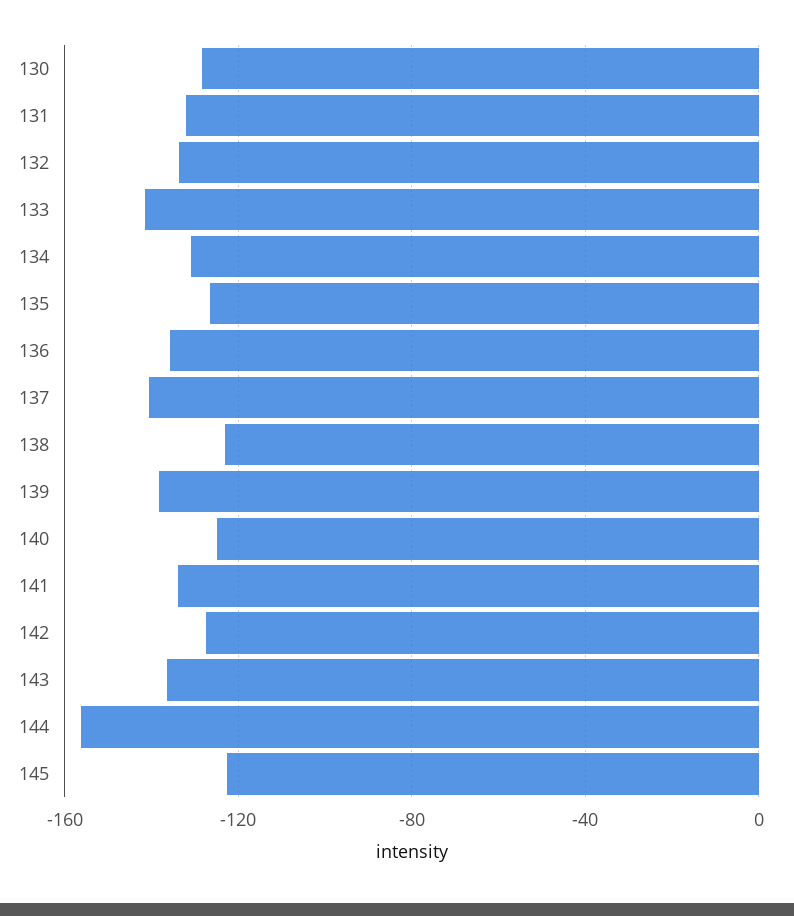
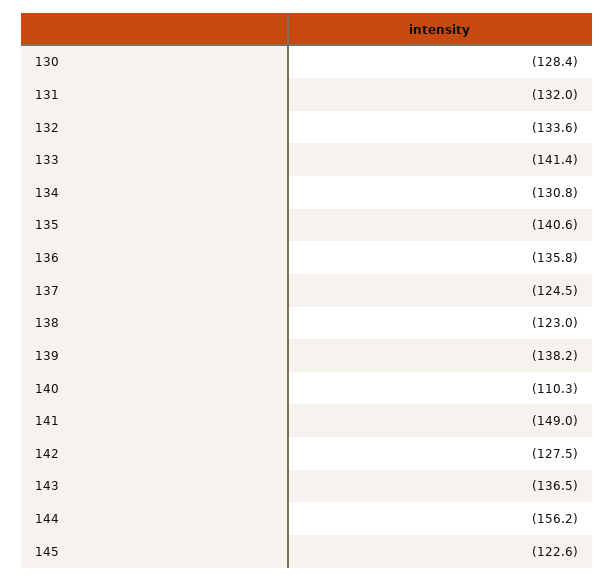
  {
    "130": -128.4,
    "131": -132,
    "132": -133.6,
    "133": -141.4,
    "134": -130.8,
-   "135": -125,
+   "135": -140.6,
    "136": -135.8,
-   "137": -140,
+   "137": -124.5,
    "138": -123,
    "139": -138.2,
-   "140": -125,
+   "140": -110.3,
-   "141": -135,
+   "141": -149,
    "142": -127.5,
    "143": -136.5,
    "144": -156.2,
    "145": -122.6
  }

